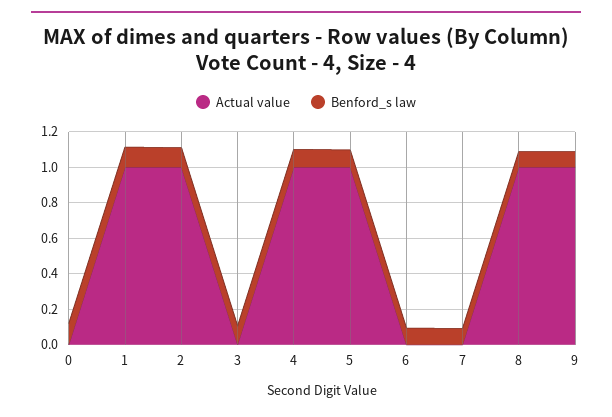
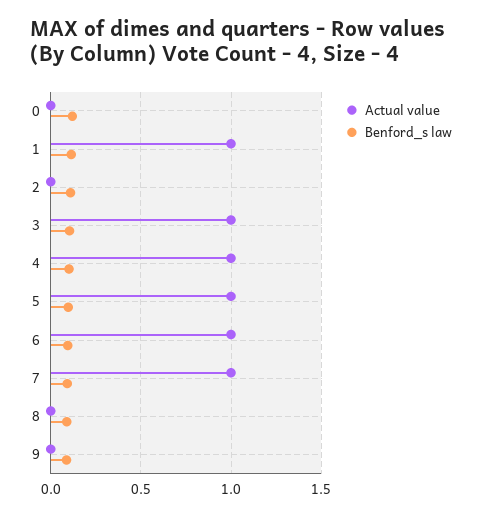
  {
    "Actual value": {
      "0": 0,
      "1": 1,
-     "2": 1,
+     "2": 0,
-     "3": 0,
+     "3": 1,
      "4": 1,
      "5": 1,
-     "6": 0,
+     "6": 1,
-     "7": 0,
+     "7": 1,
-     "8": 1,
+     "8": 0,
-     "9": 1
+     "9": 0
    },
    "Benford_s law": {
      "0": 0.1,
      "1": 0.1,
      "2": 0.1,
      "3": 0.1,
      "4": 0.1,
      "5": 0.1,
      "6": 0.1,
      "7": 0.1,
      "8": 0.1,
      "9": 0.1
    }
  }

